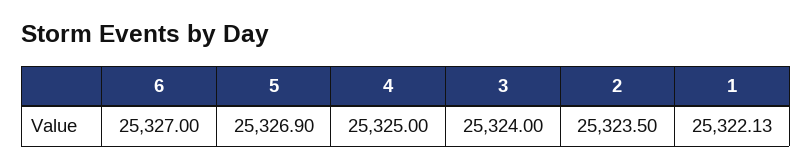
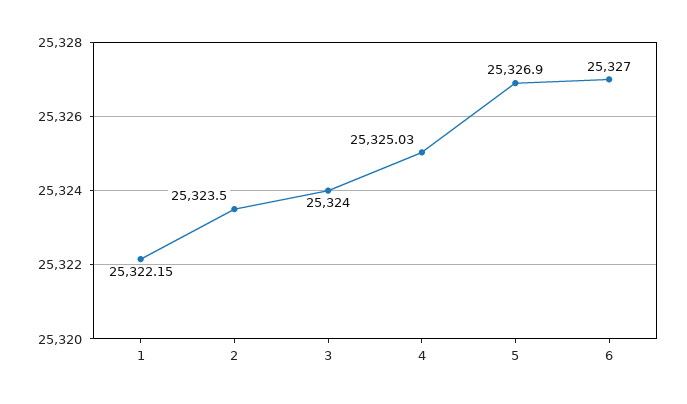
  {
    "6": 25327,
    "5": 25326.9,
-   "4": 25325,
+   "4": 25325.03,
    "3": 25324,
    "2": 25323.5,
-   "1": 25322.13
+   "1": 25322.15
  }

